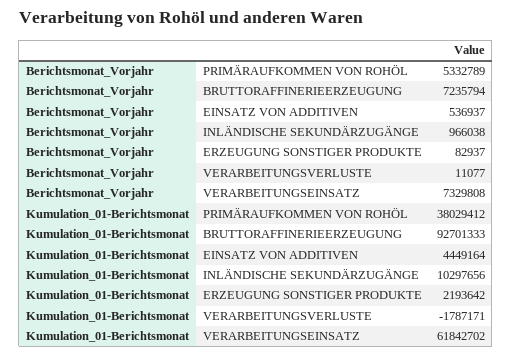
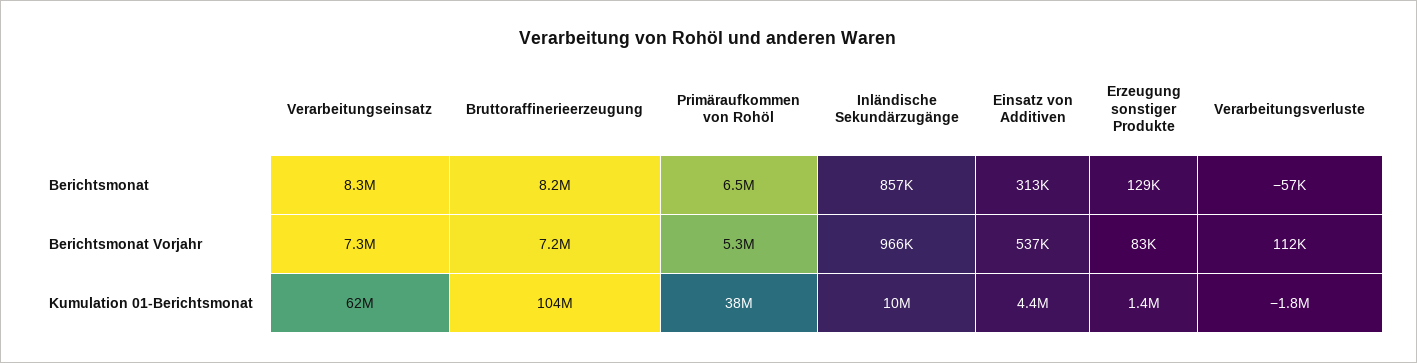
  {
    "Berichtsmonat_Vorjahr": {
      "PRIMÄRAUFKOMMEN VON ROHÖL": 5332789,
      "BRUTTORAFFINERIEERZEUGUNG": 7235794,
      "EINSATZ VON ADDITIVEN": 536937,
      "INLÄNDISCHE SEKUNDÄRZUGÄNGE": 966038,
      "ERZEUGUNG SONSTIGER PRODUKTE": 82937,
-     "VERARBEITUNGSVERLUSTE": 11077,
+     "VERARBEITUNGSVERLUSTE": 112000,
      "VERARBEITUNGSEINSATZ": 7329808
    },
    "Kumulation_01-Berichtsmonat": {
      "PRIMÄRAUFKOMMEN VON ROHÖL": 38029412,
-     "BRUTTORAFFINERIEERZEUGUNG": 92701333,
+     "BRUTTORAFFINERIEERZEUGUNG": 104000000,
      "EINSATZ VON ADDITIVEN": 4449164,
      "INLÄNDISCHE SEKUNDÄRZUGÄNGE": 10297656,
-     "ERZEUGUNG SONSTIGER PRODUKTE": 2193642,
+     "ERZEUGUNG SONSTIGER PRODUKTE": 1400000,
      "VERARBEITUNGSVERLUSTE": -1787171,
      "VERARBEITUNGSEINSATZ": 61842702
-   }
+   },
+   "Berichtsmonat": {
+     "VERARBEITUNGSEINSATZ": 8300000,
+     "BRUTTORAFFINERIEERZEUGUNG": 8200000,
+     "PRIMÄRAUFKOMMEN VON ROHÖL": 6500000,
+     "INLÄNDISCHE SEKUNDÄRZUGÄNGE": 857000,
+     "EINSATZ VON ADDITIVEN": 313000,
+     "ERZEUGUNG SONSTIGER PRODUKTE": 129000,
+     "VERARBEITUNGSVERLUSTE": -57000
+   }
  }

